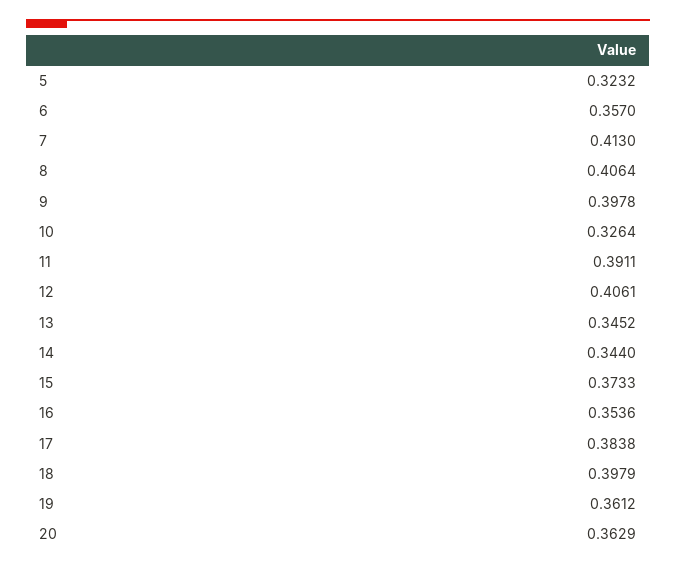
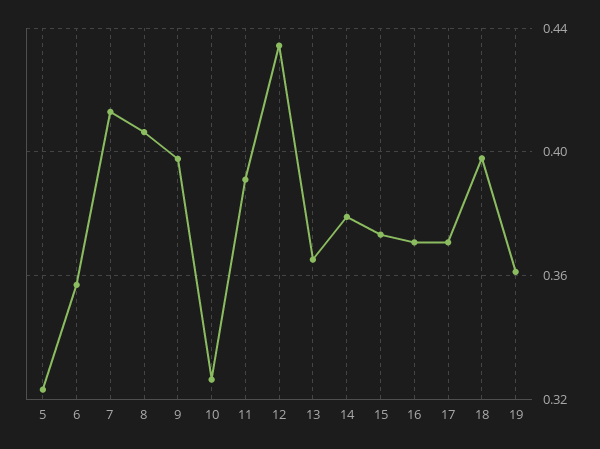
  {
    "5": 0.3232,
    "6": 0.357,
    "7": 0.413,
    "8": 0.4064,
    "9": 0.3978,
    "10": 0.3264,
    "11": 0.3911,
-   "12": 0.4061,
+   "12": 0.435,
-   "13": 0.3452,
+   "13": 0.365,
-   "14": 0.344,
+   "14": 0.38,
    "15": 0.3733,
-   "16": 0.3536,
+   "16": 0.37,
-   "17": 0.3838,
+   "17": 0.37,
    "18": 0.3979,
-   "19": 0.3612,
+   "19": 0.3612
-   "20": 0.3629
  }

